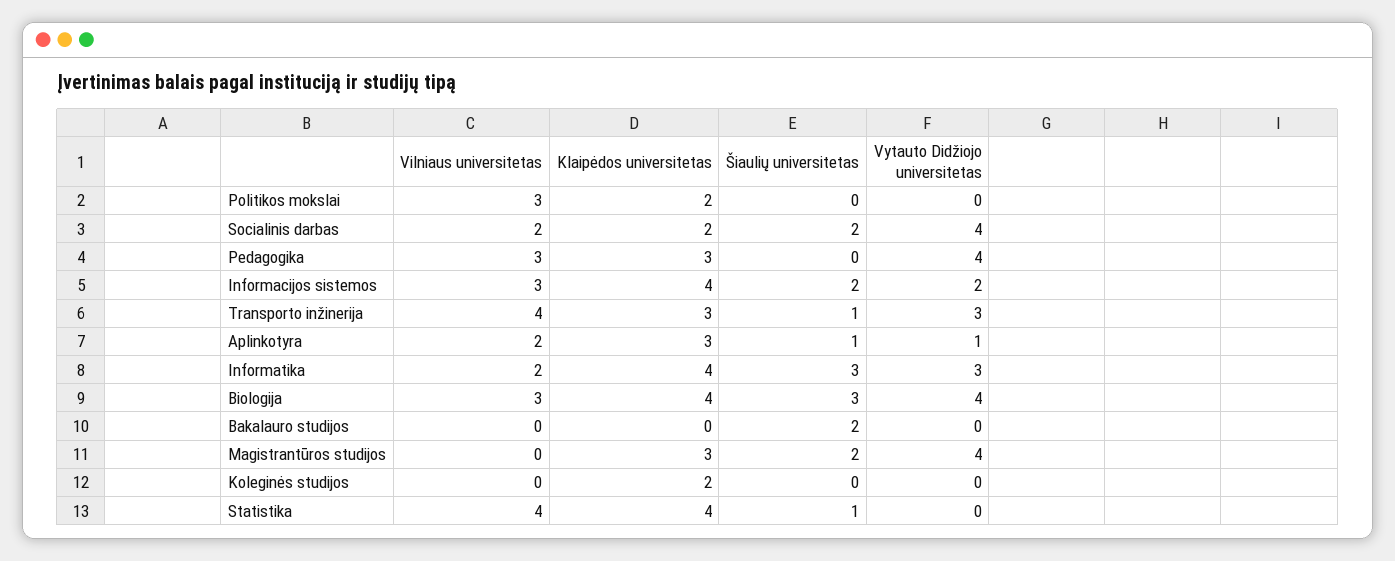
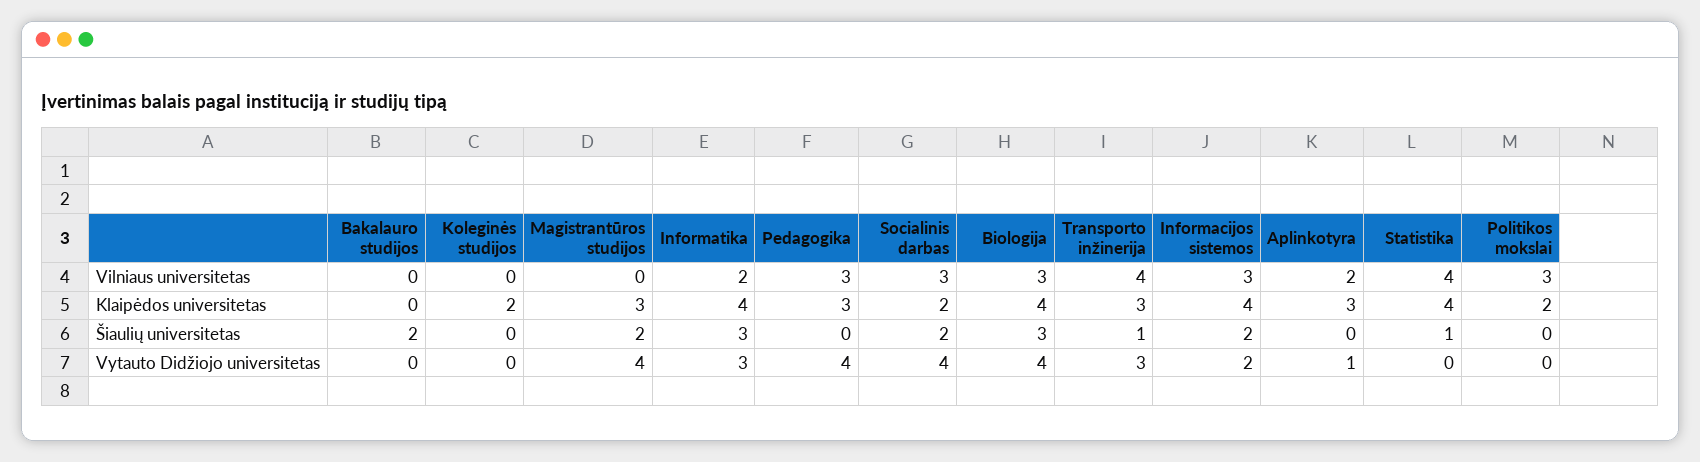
  {
    "Vilniaus universitetas": {
      "Politikos mokslai": 3,
-     "Socialinis darbas": 2,
+     "Socialinis darbas": 3,
      "Pedagogika": 3,
      "Informacijos sistemos": 3,
      "Transporto inžinerija": 4,
      "Aplinkotyra": 2,
      "Informatika": 2,
      "Biologija": 3,
      "Bakalauro studijos": 0,
      "Magistrantūros studijos": 0,
      "Koleginės studijos": 0,
      "Statistika": 4
    },
    "Klaipėdos universitetas": {
      "Politikos mokslai": 2,
      "Socialinis darbas": 2,
      "Pedagogika": 3,
      "Informacijos sistemos": 4,
      "Transporto inžinerija": 3,
      "Aplinkotyra": 3,
      "Informatika": 4,
      "Biologija": 4,
      "Bakalauro studijos": 0,
      "Magistrantūros studijos": 3,
      "Koleginės studijos": 2,
      "Statistika": 4
    },
    "Šiaulių universitetas": {
      "Politikos mokslai": 0,
      "Socialinis darbas": 2,
      "Pedagogika": 0,
      "Informacijos sistemos": 2,
      "Transporto inžinerija": 1,
-     "Aplinkotyra": 1,
+     "Aplinkotyra": 0,
      "Informatika": 3,
      "Biologija": 3,
      "Bakalauro studijos": 2,
      "Magistrantūros studijos": 2,
      "Koleginės studijos": 0,
      "Statistika": 1
    },
    "Vytauto Didžiojo universitetas": {
      "Politikos mokslai": 0,
      "Socialinis darbas": 4,
      "Pedagogika": 4,
      "Informacijos sistemos": 2,
      "Transporto inžinerija": 3,
      "Aplinkotyra": 1,
      "Informatika": 3,
      "Biologija": 4,
      "Bakalauro studijos": 0,
      "Magistrantūros studijos": 4,
      "Koleginės studijos": 0,
      "Statistika": 0
    }
  }

